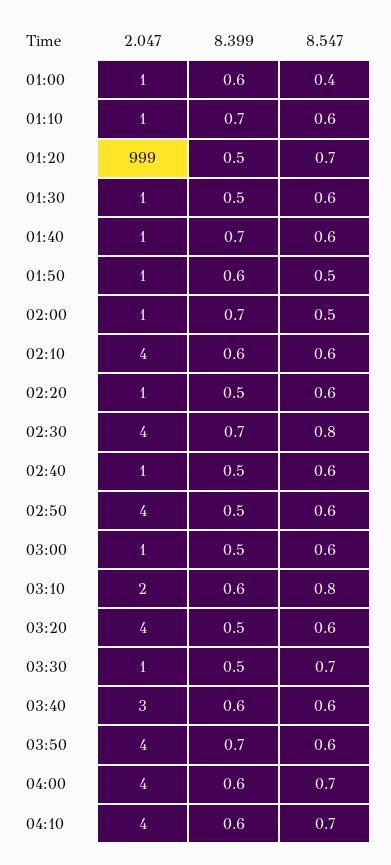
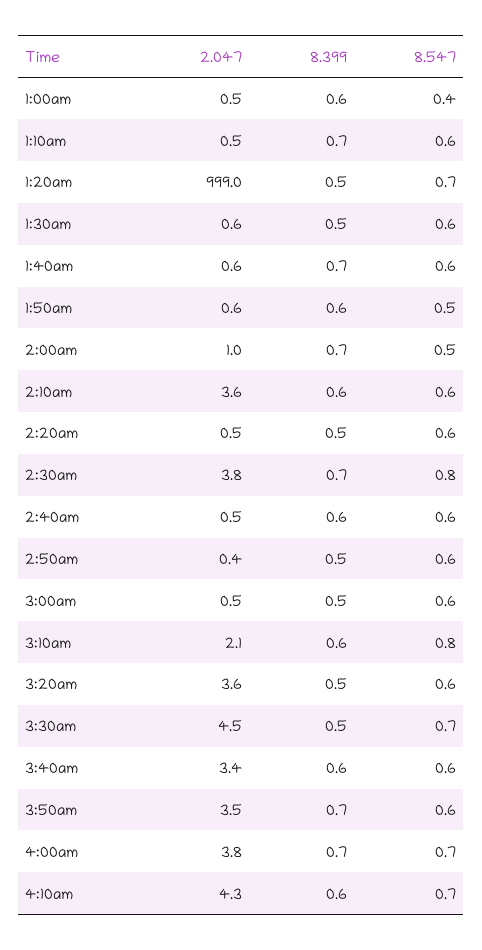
  {
    "2.047": {
      "01:00": 0.5,
      "01:10": 0.5,
      "01:20": 999,
      "01:30": 0.6,
      "01:40": 0.6,
      "01:50": 0.6,
      "02:00": 1,
      "02:10": 3.6,
      "02:20": 0.5,
      "02:30": 3.8,
      "02:40": 0.5,
-     "02:50": 4,
+     "02:50": 0.4,
      "03:00": 0.5,
      "03:10": 2.1,
      "03:20": 3.6,
-     "03:30": 1,
+     "03:30": 4.5,
      "03:40": 3.4,
      "03:50": 3.5,
      "04:00": 3.8,
      "04:10": 4.3
    },
    "8.399": {
      "01:00": 0.6,
      "01:10": 0.7,
      "01:20": 0.5,
      "01:30": 0.5,
      "01:40": 0.7,
      "01:50": 0.6,
      "02:00": 0.7,
      "02:10": 0.6,
      "02:20": 0.5,
      "02:30": 0.7,
-     "02:40": 0.5,
+     "02:40": 0.6,
      "02:50": 0.5,
      "03:00": 0.5,
      "03:10": 0.6,
      "03:20": 0.5,
      "03:30": 0.5,
      "03:40": 0.6,
      "03:50": 0.7,
-     "04:00": 0.6,
+     "04:00": 0.7,
      "04:10": 0.6
    },
    "8.547": {
      "01:00": 0.4,
      "01:10": 0.6,
      "01:20": 0.7,
      "01:30": 0.6,
      "01:40": 0.6,
      "01:50": 0.5,
      "02:00": 0.5,
      "02:10": 0.6,
      "02:20": 0.6,
      "02:30": 0.8,
      "02:40": 0.6,
      "02:50": 0.6,
      "03:00": 0.6,
      "03:10": 0.8,
      "03:20": 0.6,
      "03:30": 0.7,
      "03:40": 0.6,
      "03:50": 0.6,
      "04:00": 0.7,
      "04:10": 0.7
    }
  }

